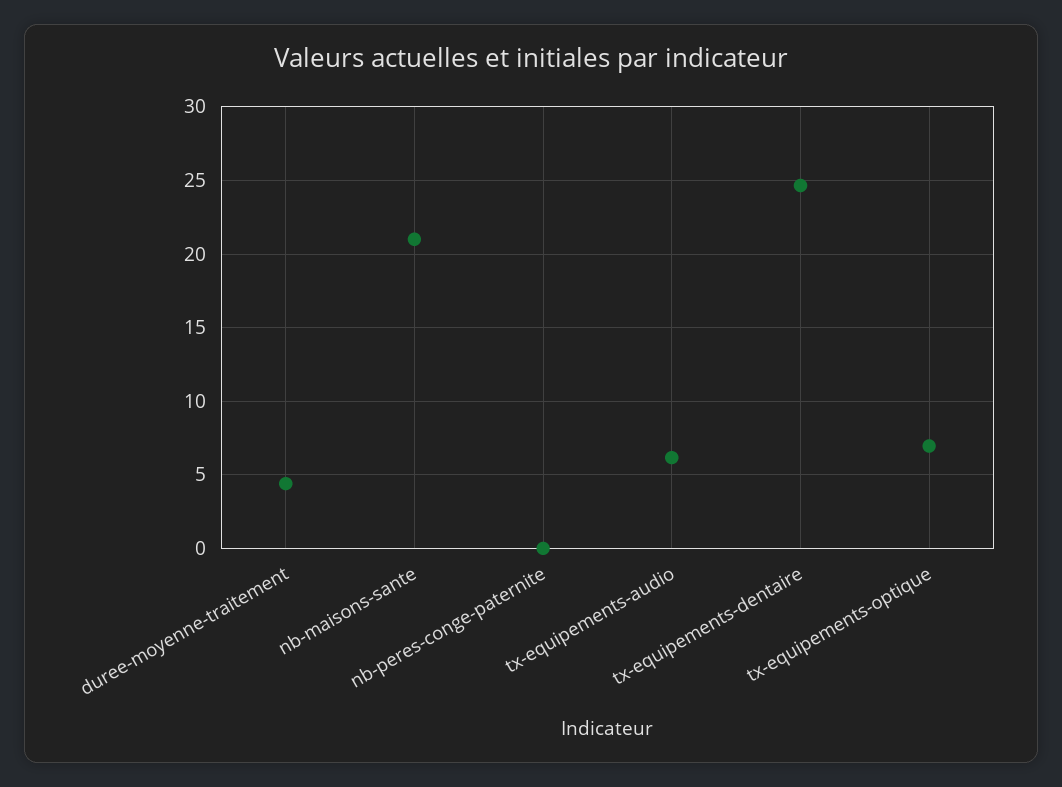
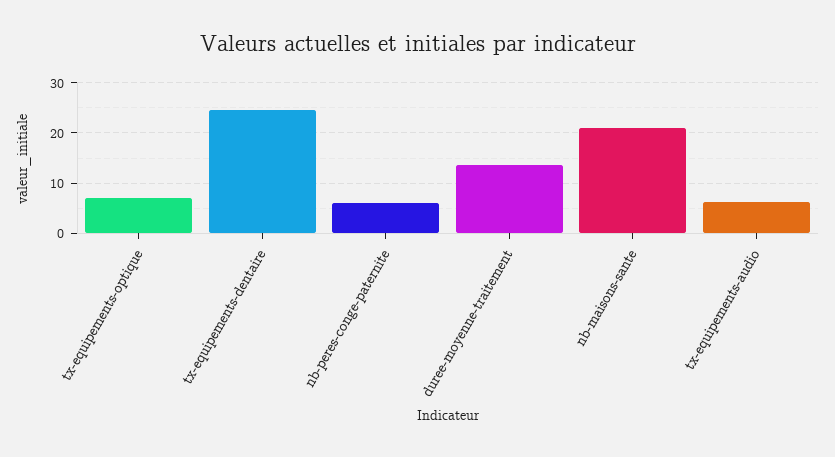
  {
-   "duree-moyenne-traitement": 4.5,
+   "duree-moyenne-traitement": 14,
    "nb-maisons-sante": 21,
-   "nb-peres-conge-paternite": 0,
+   "nb-peres-conge-paternite": 6,
    "tx-equipements-audio": 6,
    "tx-equipements-dentaire": 24.5,
    "tx-equipements-optique": 7
  }

